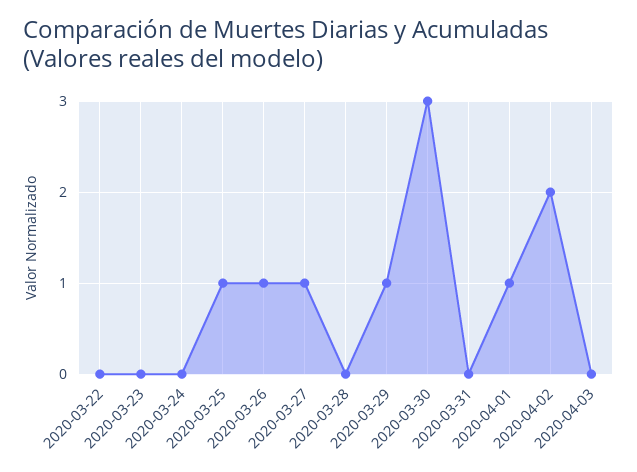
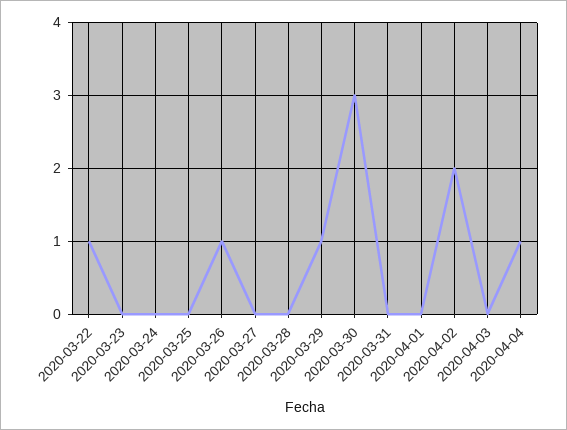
  {
-   "2020-03-22": 0,
+   "2020-03-22": 1,
    "2020-03-23": 0,
    "2020-03-24": 0,
-   "2020-03-25": 1,
+   "2020-03-25": 0,
    "2020-03-26": 1,
-   "2020-03-27": 1,
+   "2020-03-27": 0,
    "2020-03-28": 0,
    "2020-03-29": 1,
    "2020-03-30": 3,
    "2020-03-31": 0,
-   "2020-04-01": 1,
+   "2020-04-01": 0,
    "2020-04-02": 2,
-   "2020-04-03": 0
+   "2020-04-03": 0,
+   "2020-04-04": 1
  }

